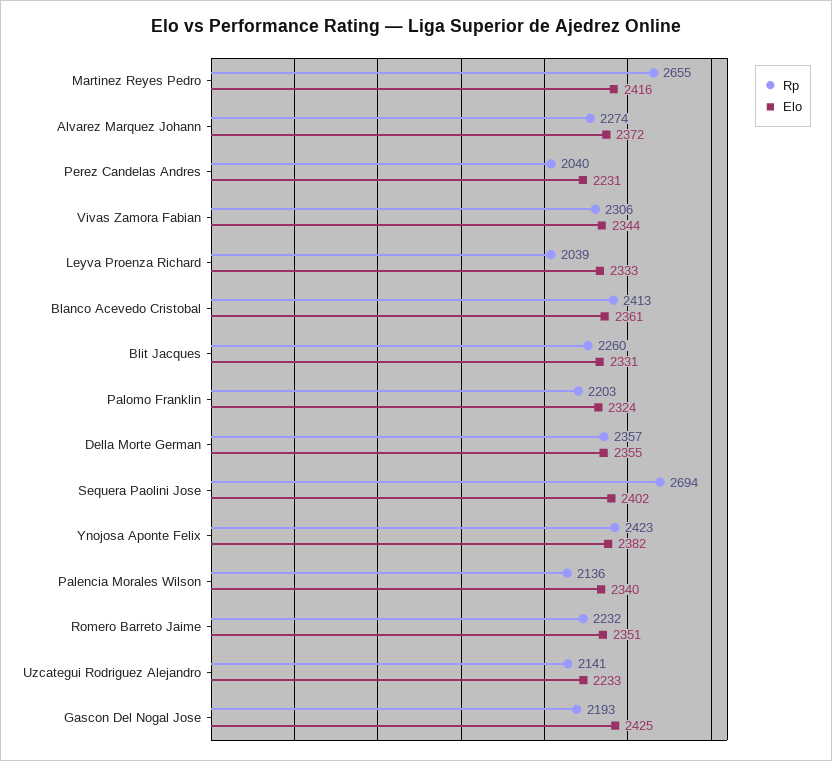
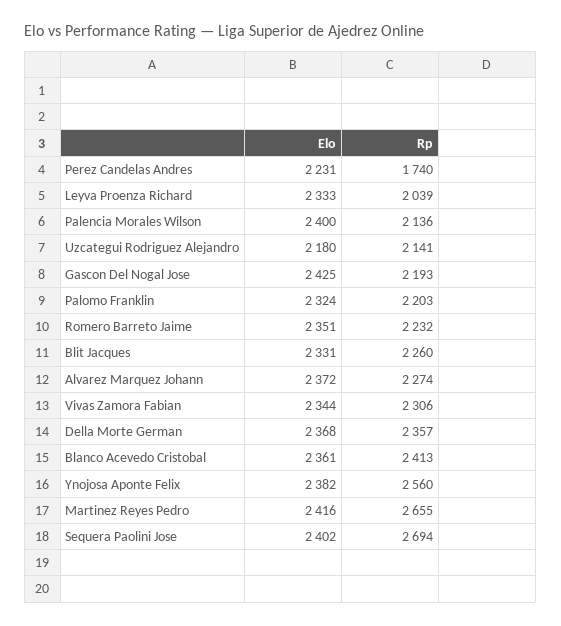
  {
    "Rp": {
      "Martinez Reyes Pedro": 2655,
      "Alvarez Marquez Johann": 2274,
-     "Perez Candelas Andres": 2040,
+     "Perez Candelas Andres": 1740,
      "Vivas Zamora Fabian": 2306,
      "Leyva Proenza Richard": 2039,
      "Blanco Acevedo Cristobal": 2413,
      "Blit Jacques": 2260,
      "Palomo Franklin": 2203,
      "Della Morte German": 2357,
      "Sequera Paolini Jose": 2694,
-     "Ynojosa Aponte Felix": 2423,
+     "Ynojosa Aponte Felix": 2560,
      "Palencia Morales Wilson": 2136,
      "Romero Barreto Jaime": 2232,
      "Uzcategui Rodriguez Alejandro": 2141,
      "Gascon Del Nogal Jose": 2193
    },
    "Elo": {
      "Martinez Reyes Pedro": 2416,
      "Alvarez Marquez Johann": 2372,
      "Perez Candelas Andres": 2231,
      "Vivas Zamora Fabian": 2344,
      "Leyva Proenza Richard": 2333,
      "Blanco Acevedo Cristobal": 2361,
      "Blit Jacques": 2331,
      "Palomo Franklin": 2324,
-     "Della Morte German": 2355,
+     "Della Morte German": 2368,
      "Sequera Paolini Jose": 2402,
      "Ynojosa Aponte Felix": 2382,
-     "Palencia Morales Wilson": 2340,
+     "Palencia Morales Wilson": 2400,
      "Romero Barreto Jaime": 2351,
-     "Uzcategui Rodriguez Alejandro": 2233,
+     "Uzcategui Rodriguez Alejandro": 2180,
      "Gascon Del Nogal Jose": 2425
    }
  }

